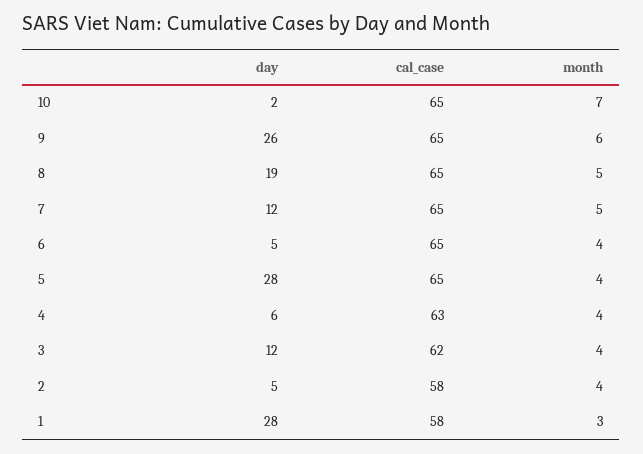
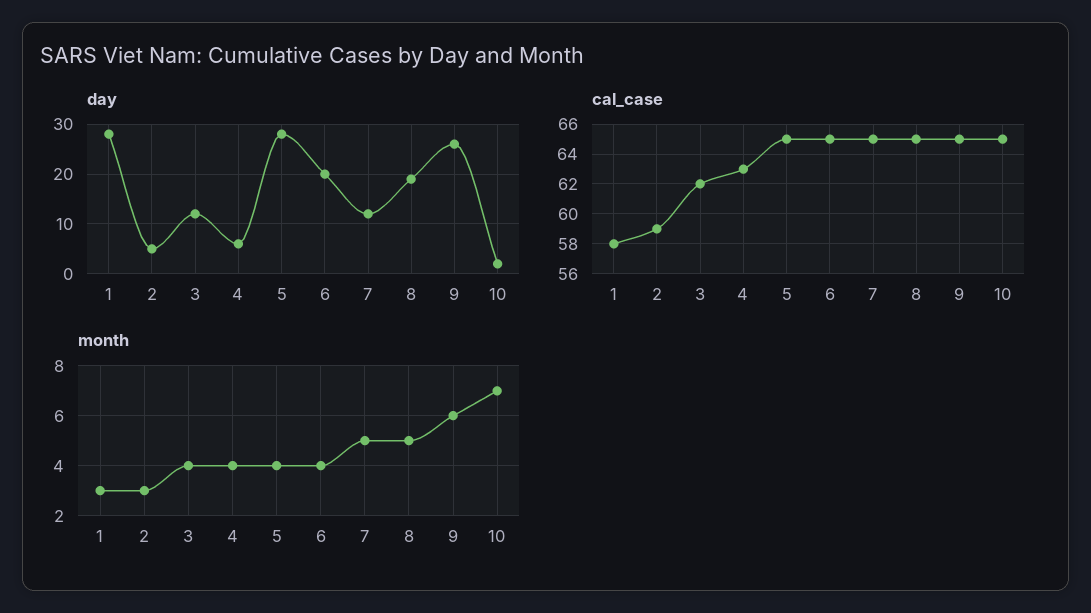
  {
    "day": {
      "10": 2,
      "9": 26,
      "8": 19,
      "7": 12,
-     "6": 5,
+     "6": 20,
      "5": 28,
      "4": 6,
      "3": 12,
      "2": 5,
      "1": 28
    },
    "cal_case": {
      "10": 65,
      "9": 65,
      "8": 65,
      "7": 65,
      "6": 65,
      "5": 65,
      "4": 63,
      "3": 62,
-     "2": 58,
+     "2": 59,
      "1": 58
    },
    "month": {
      "10": 7,
      "9": 6,
      "8": 5,
      "7": 5,
      "6": 4,
      "5": 4,
      "4": 4,
      "3": 4,
-     "2": 4,
+     "2": 3,
      "1": 3
    }
  }

